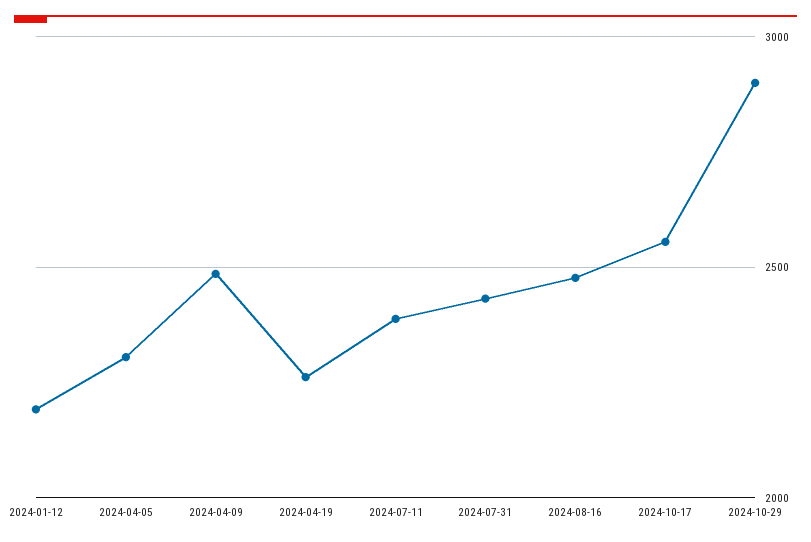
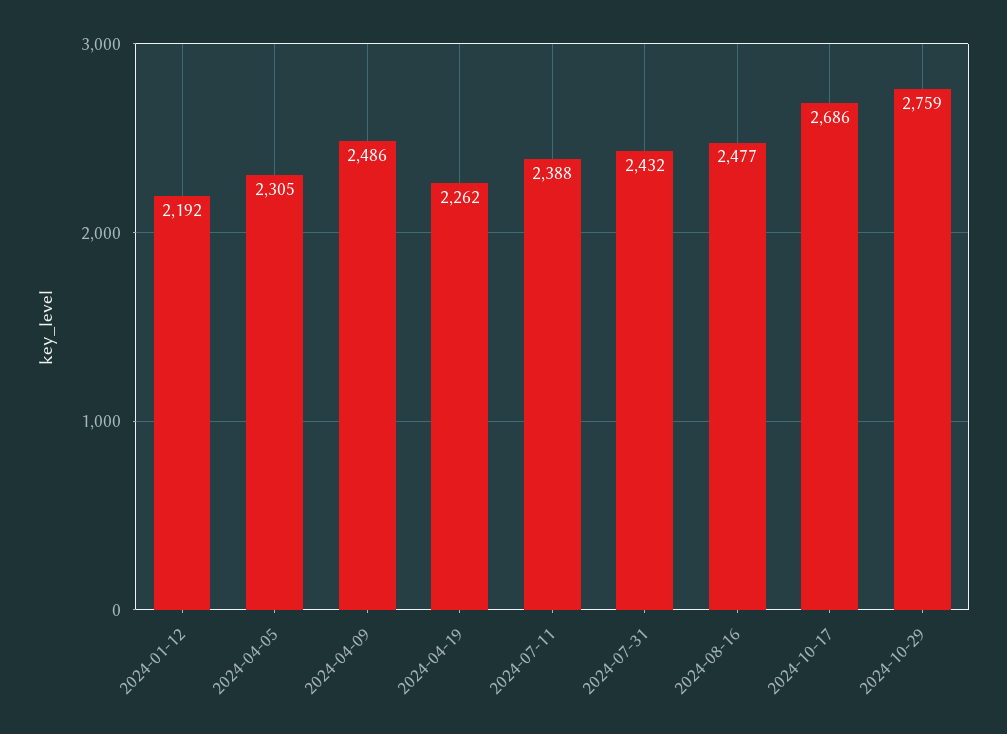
  {
    "2024-01-12": 2192,
    "2024-04-05": 2305,
    "2024-04-09": 2486,
    "2024-04-19": 2262,
    "2024-07-11": 2388,
    "2024-07-31": 2432,
    "2024-08-16": 2477,
-   "2024-10-17": 2550,
+   "2024-10-17": 2686,
-   "2024-10-29": 2900
+   "2024-10-29": 2759
  }

